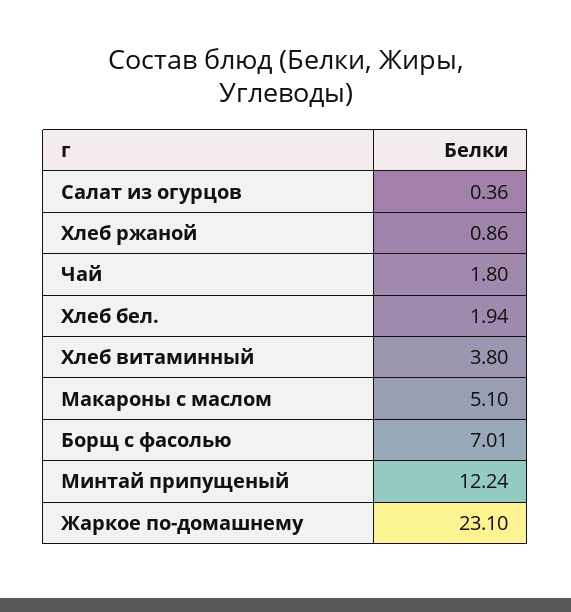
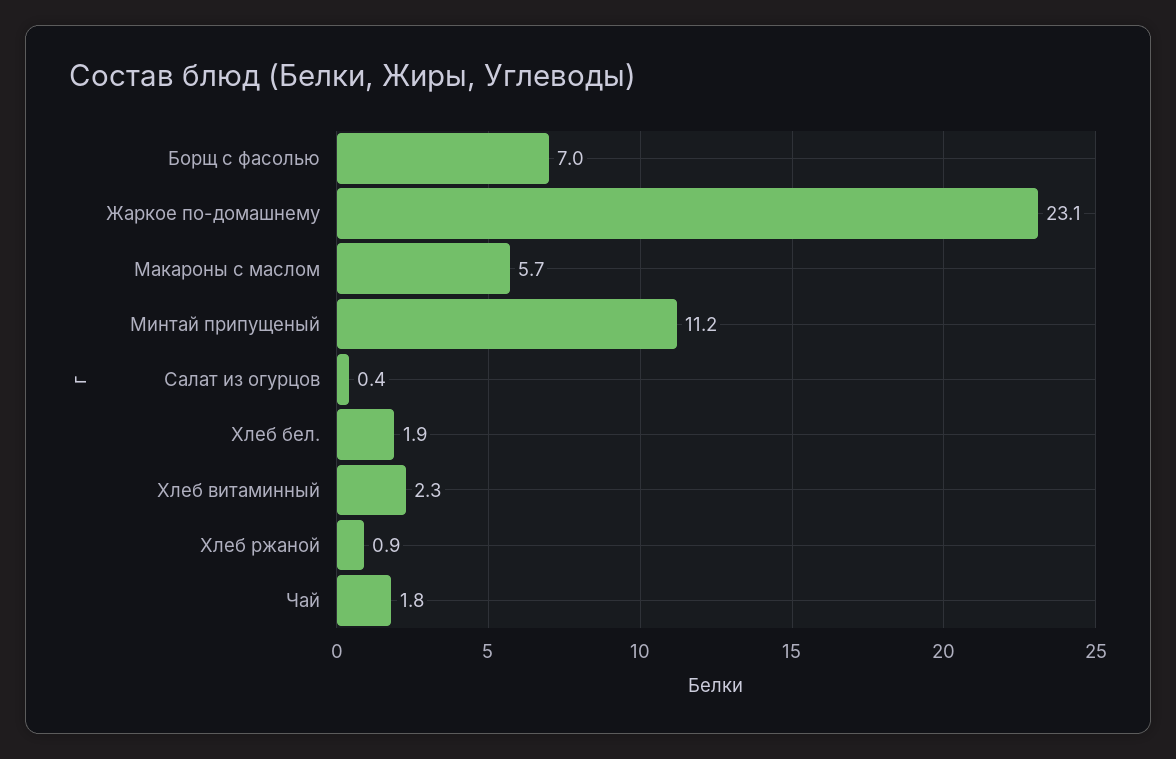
  {
    "Салат из огурцов": 0.36,
    "Хлеб ржаной": 0.86,
    "Чай": 1.8,
    "Хлеб бел.": 1.94,
-   "Хлеб витаминный": 3.8,
+   "Хлеб витаминный": 2.3,
-   "Макароны с маслом": 5.1,
+   "Макароны с маслом": 5.7,
    "Борщ с фасолью": 7.01,
-   "Минтай припущеный": 12.24,
+   "Минтай припущеный": 11.2,
    "Жаркое по-домашнему": 23.1
  }

